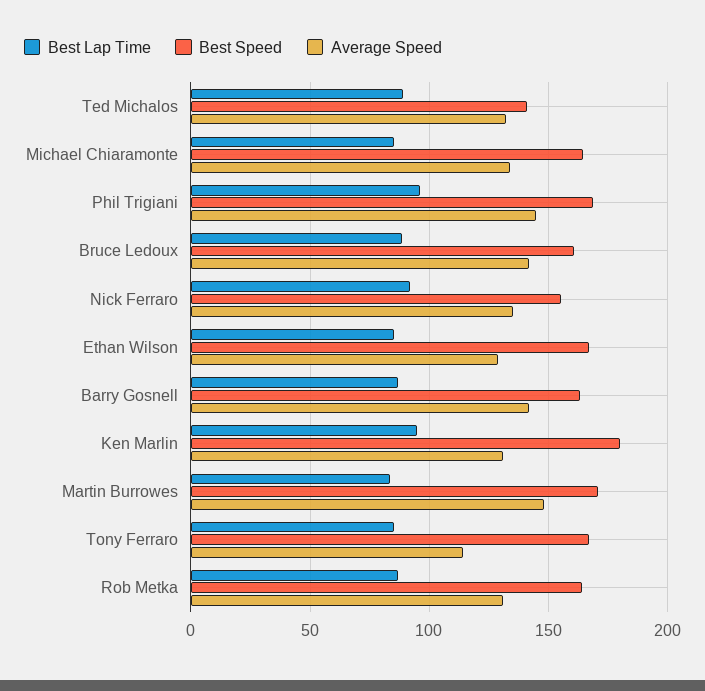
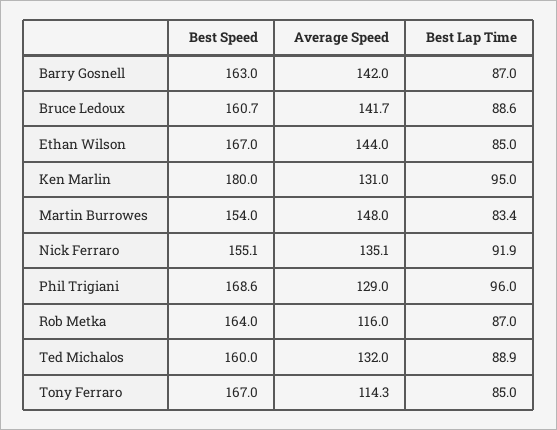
  {
    "Best Lap Time": {
      "Ted Michalos": 88.9,
-     "Michael Chiaramonte": 85,
      "Phil Trigiani": 96,
      "Bruce Ledoux": 88.6,
      "Nick Ferraro": 91.9,
      "Ethan Wilson": 85,
      "Barry Gosnell": 87,
      "Ken Marlin": 95,
      "Martin Burrowes": 83.4,
      "Tony Ferraro": 85,
      "Rob Metka": 87
    },
    "Best Speed": {
-     "Ted Michalos": 140,
+     "Ted Michalos": 160,
-     "Michael Chiaramonte": 165,
      "Phil Trigiani": 168.6,
      "Bruce Ledoux": 160.7,
      "Nick Ferraro": 155.1,
      "Ethan Wilson": 167,
      "Barry Gosnell": 163,
      "Ken Marlin": 180,
-     "Martin Burrowes": 170,
+     "Martin Burrowes": 154,
      "Tony Ferraro": 167,
      "Rob Metka": 164
    },
    "Average Speed": {
      "Ted Michalos": 132,
-     "Michael Chiaramonte": 135,
-     "Phil Trigiani": 145,
+     "Phil Trigiani": 129,
      "Bruce Ledoux": 141.7,
      "Nick Ferraro": 135.1,
-     "Ethan Wilson": 130,
+     "Ethan Wilson": 144,
      "Barry Gosnell": 142,
      "Ken Marlin": 131,
      "Martin Burrowes": 148,
      "Tony Ferraro": 114.3,
-     "Rob Metka": 130
+     "Rob Metka": 116
    }
  }

